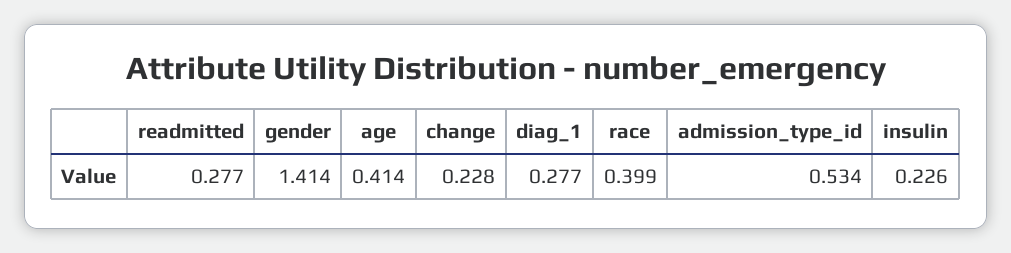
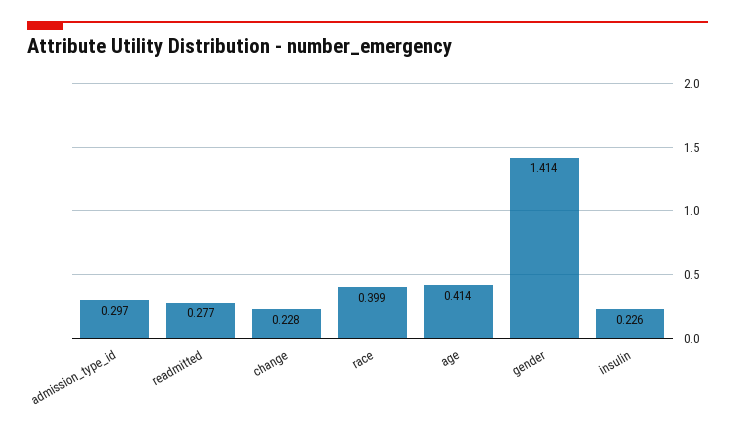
  {
    "readmitted": 0.277,
    "gender": 1.414,
    "age": 0.414,
    "change": 0.228,
-   "diag_1": 0.277,
    "race": 0.399,
-   "admission_type_id": 0.534,
+   "admission_type_id": 0.297,
    "insulin": 0.226
  }

